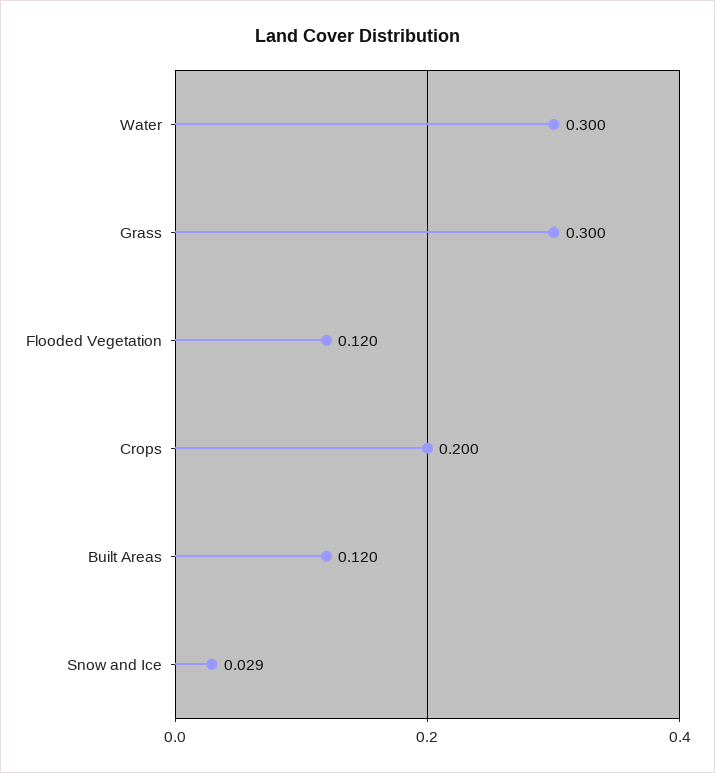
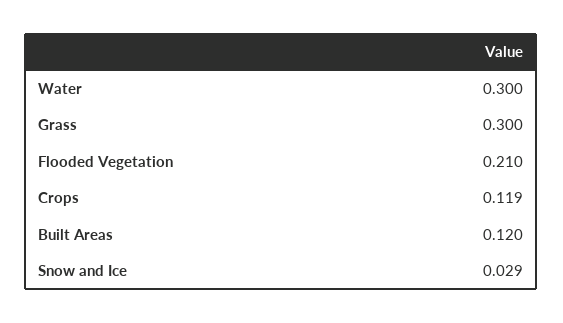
  {
    "Water": 0.3,
    "Grass": 0.3,
-   "Flooded Vegetation": 0.12,
+   "Flooded Vegetation": 0.21,
-   "Crops": 0.2,
+   "Crops": 0.119,
    "Built Areas": 0.12,
    "Snow and Ice": 0.029
  }

